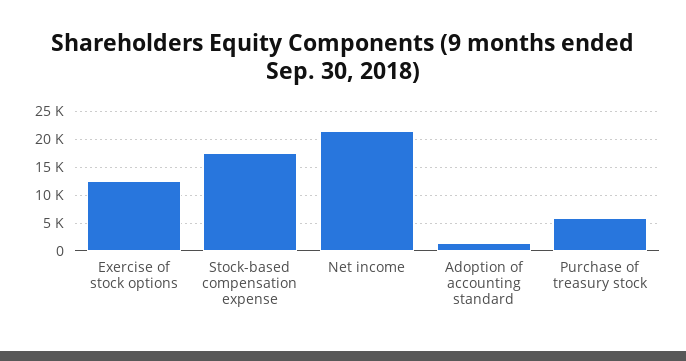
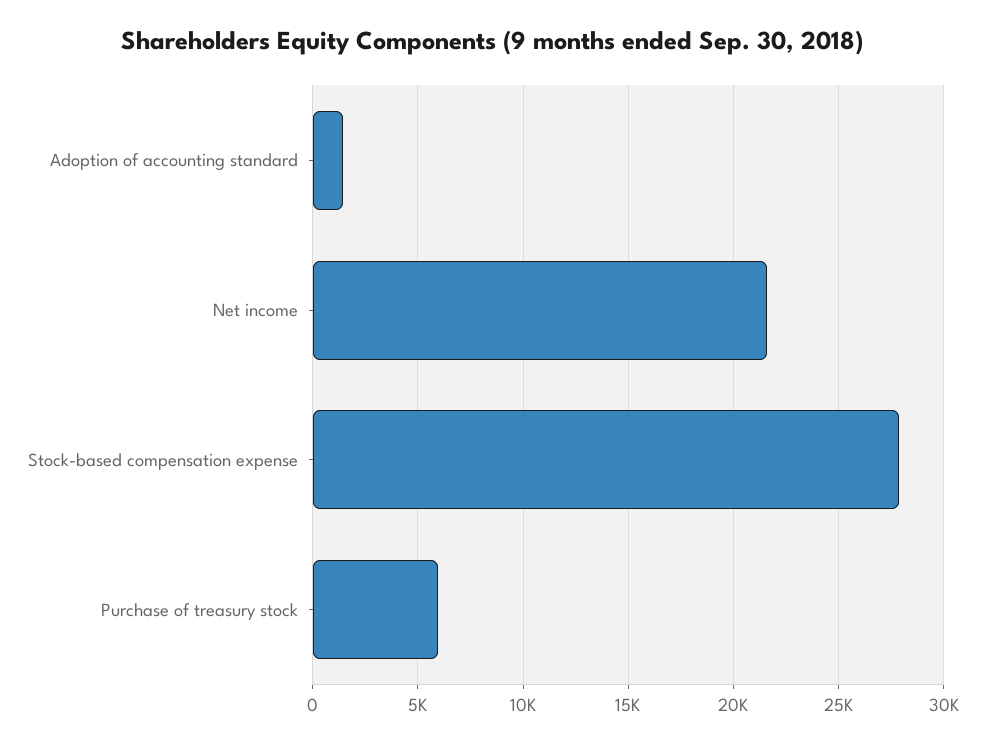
  {
-   "Exercise of stock options": 12500,
-   "Stock-based compensation expense": 17500,
+   "Stock-based compensation expense": 28000,
    "Net income": 21500,
    "Adoption of accounting standard": 1500,
    "Purchase of treasury stock": 6000
  }

